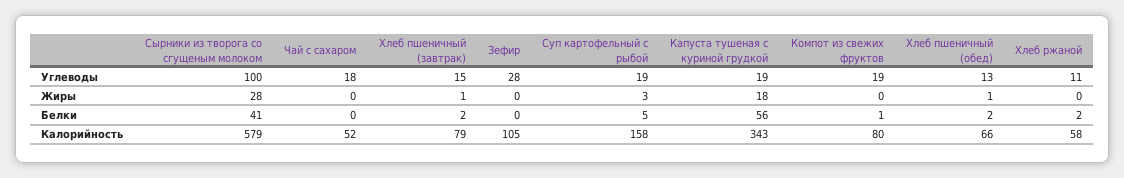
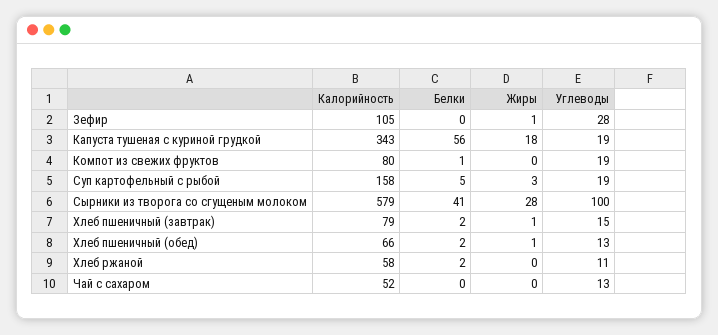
  {
    "Сырники из творога со сгущеным молоком": {
      "Углеводы": 100,
      "Жиры": 28,
      "Белки": 41,
      "Калорийность": 579
    },
    "Чай с сахаром": {
-     "Углеводы": 18,
+     "Углеводы": 13,
      "Жиры": 0,
      "Белки": 0,
      "Калорийность": 52
    },
    "Хлеб пшеничный (завтрак)": {
      "Углеводы": 15,
      "Жиры": 1,
      "Белки": 2,
      "Калорийность": 79
    },
    "Зефир": {
      "Углеводы": 28,
-     "Жиры": 0,
+     "Жиры": 1,
      "Белки": 0,
      "Калорийность": 105
    },
    "Суп картофельный с рыбой": {
      "Углеводы": 19,
      "Жиры": 3,
      "Белки": 5,
      "Калорийность": 158
    },
    "Капуста тушеная с куриной грудкой": {
      "Углеводы": 19,
      "Жиры": 18,
      "Белки": 56,
      "Калорийность": 343
    },
    "Компот из свежих фруктов": {
      "Углеводы": 19,
      "Жиры": 0,
      "Белки": 1,
      "Калорийность": 80
    },
    "Хлеб пшеничный (обед)": {
      "Углеводы": 13,
      "Жиры": 1,
      "Белки": 2,
      "Калорийность": 66
    },
    "Хлеб ржаной": {
      "Углеводы": 11,
      "Жиры": 0,
      "Белки": 2,
      "Калорийность": 58
    }
  }

